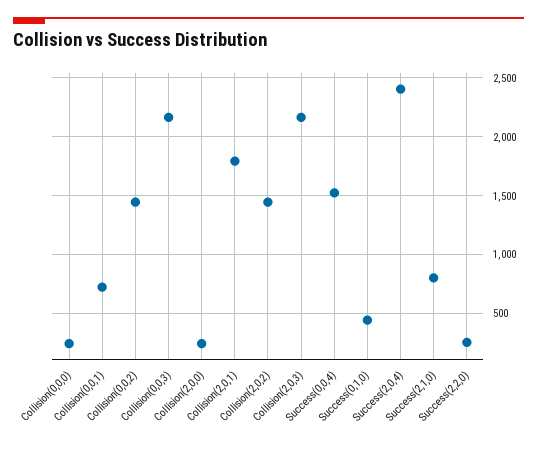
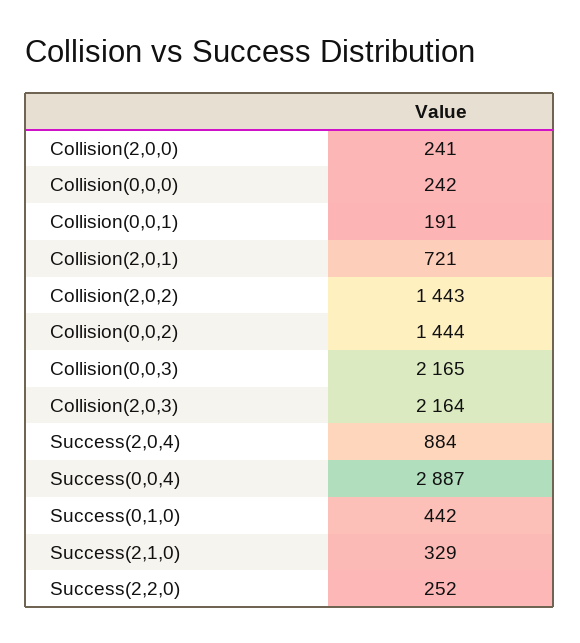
  {
    "Collision(0,0,0)": 242,
-   "Collision(0,0,1)": 700,
+   "Collision(0,0,1)": 191,
    "Collision(0,0,2)": 1444,
    "Collision(0,0,3)": 2165,
    "Collision(2,0,0)": 241,
-   "Collision(2,0,1)": 1800,
+   "Collision(2,0,1)": 721,
    "Collision(2,0,2)": 1443,
    "Collision(2,0,3)": 2164,
-   "Success(0,0,4)": 1500,
+   "Success(0,0,4)": 2887,
    "Success(0,1,0)": 442,
-   "Success(2,0,4)": 2400,
+   "Success(2,0,4)": 884,
-   "Success(2,1,0)": 800,
+   "Success(2,1,0)": 329,
    "Success(2,2,0)": 252
  }

